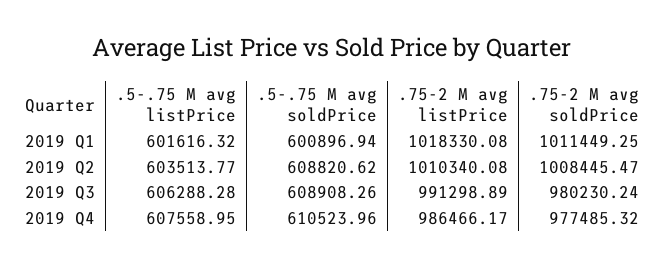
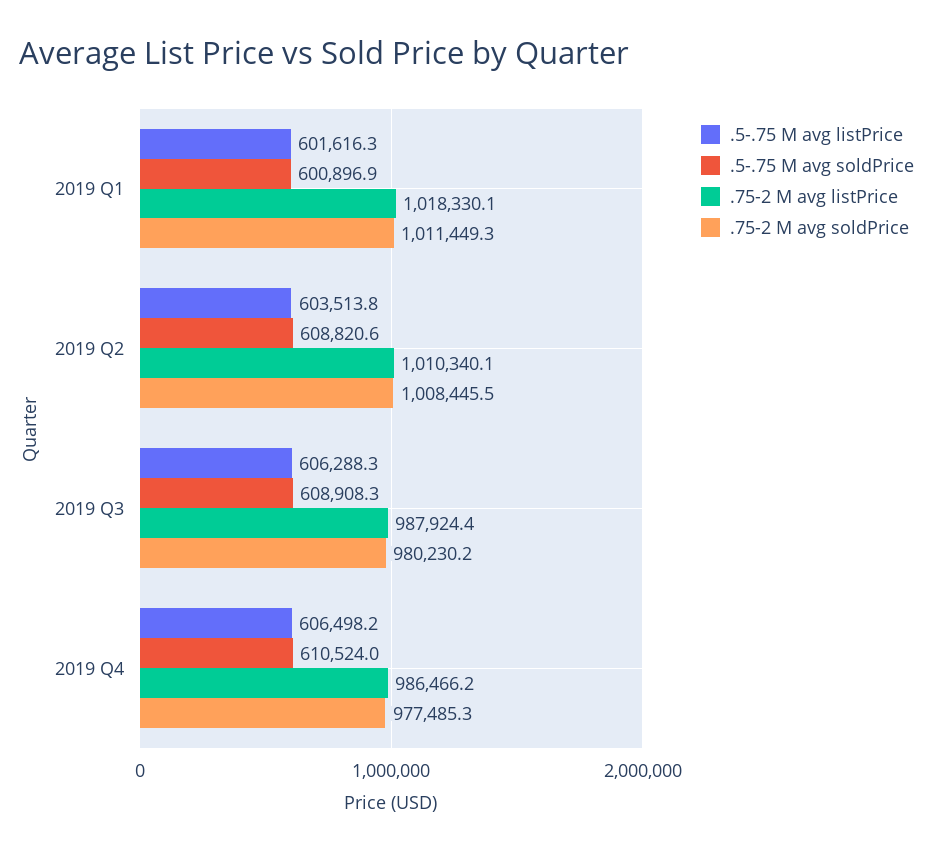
  {
    ".5-.75 M avg listPrice": {
      "2019 Q1": 601616.32,
      "2019 Q2": 603513.77,
      "2019 Q3": 606288.28,
-     "2019 Q4": 607558.95
+     "2019 Q4": 606498.2
    },
    ".5-.75 M avg soldPrice": {
      "2019 Q1": 600896.94,
      "2019 Q2": 608820.62,
      "2019 Q3": 608908.26,
      "2019 Q4": 610523.96
    },
    ".75-2 M avg listPrice": {
      "2019 Q1": 1018330.08,
      "2019 Q2": 1010340.08,
-     "2019 Q3": 991298.89,
+     "2019 Q3": 987924.4,
      "2019 Q4": 986466.17
    },
    ".75-2 M avg soldPrice": {
      "2019 Q1": 1011449.25,
      "2019 Q2": 1008445.47,
      "2019 Q3": 980230.24,
      "2019 Q4": 977485.32
    }
  }

